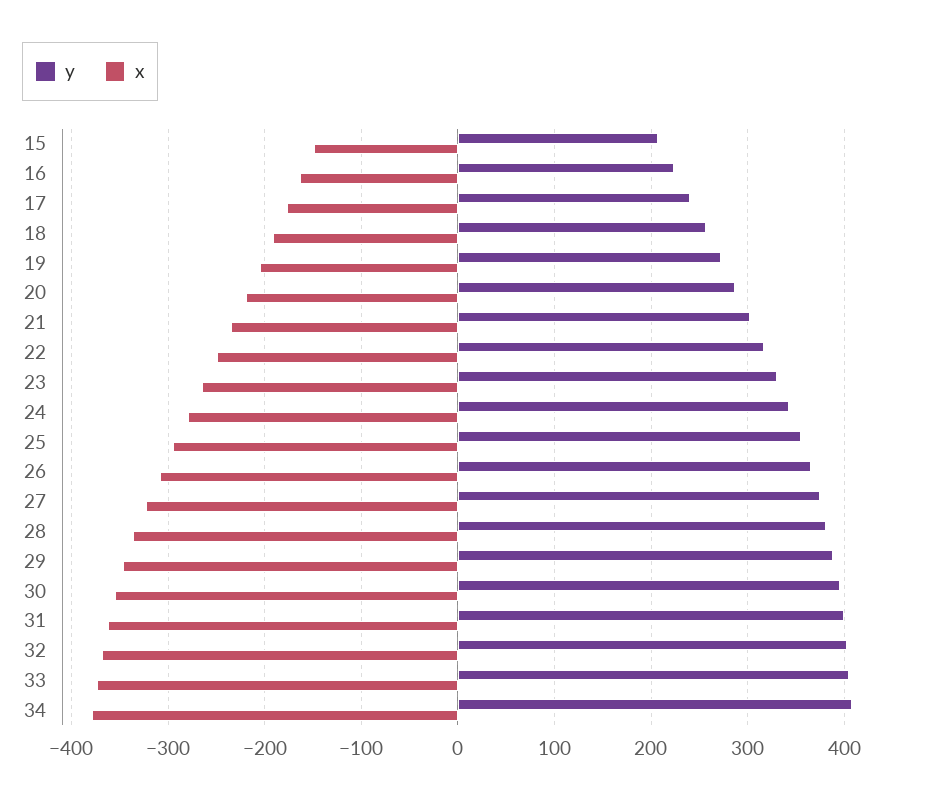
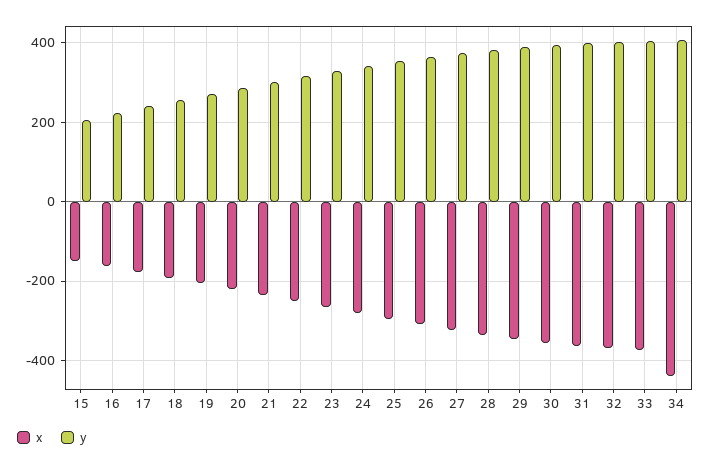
  {
    "y": {
      "15": 210,
      "16": 220,
      "17": 240,
      "18": 260,
      "19": 270,
      "20": 290,
      "21": 300,
      "22": 320,
      "23": 330,
      "24": 340,
      "25": 350,
      "26": 360,
      "27": 370,
      "28": 380,
      "29": 390,
      "30": 400,
      "31": 400,
      "32": 400,
      "33": 410,
      "34": 410
    },
    "x": {
      "15": -150,
      "16": -160,
      "17": -180,
      "18": -190,
      "19": -200,
      "20": -220,
      "21": -230,
      "22": -250,
      "23": -260,
      "24": -280,
      "25": -290,
      "26": -310,
      "27": -320,
      "28": -340,
      "29": -350,
      "30": -360,
      "31": -360,
      "32": -370,
      "33": -370,
-     "34": -380
+     "34": -440
    }
  }

